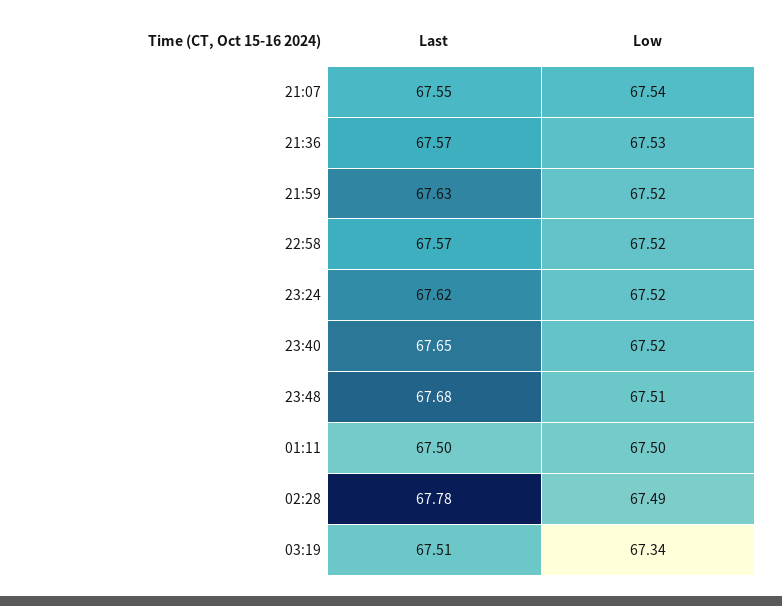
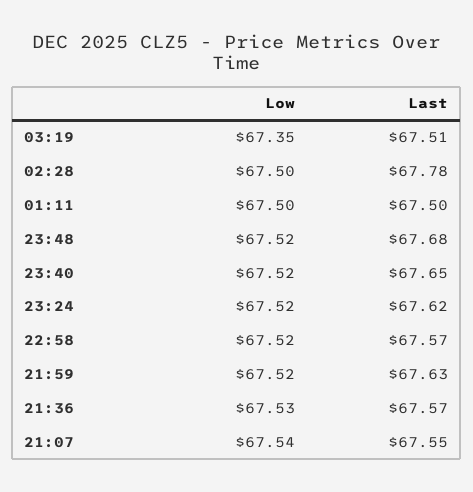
  {
    "Last": {
      "21:07": 67.55,
      "21:36": 67.57,
      "21:59": 67.63,
      "22:58": 67.57,
      "23:24": 67.62,
      "23:40": 67.65,
      "23:48": 67.68,
      "01:11": 67.5,
      "02:28": 67.78,
      "03:19": 67.51
    },
    "Low": {
      "21:07": 67.54,
      "21:36": 67.53,
      "21:59": 67.52,
      "22:58": 67.52,
      "23:24": 67.52,
      "23:40": 67.52,
-     "23:48": 67.51,
+     "23:48": 67.52,
      "01:11": 67.5,
-     "02:28": 67.49,
+     "02:28": 67.5,
-     "03:19": 67.34
+     "03:19": 67.35
    }
  }

